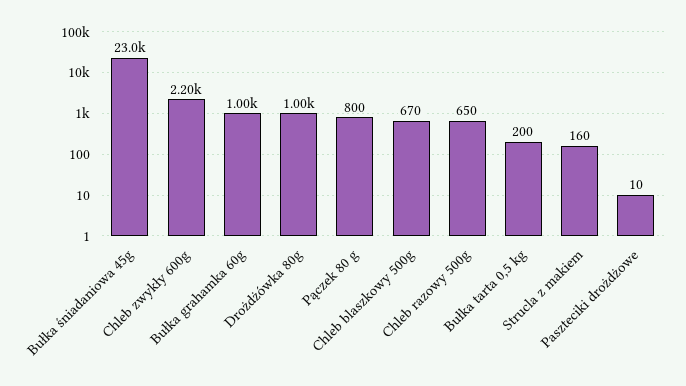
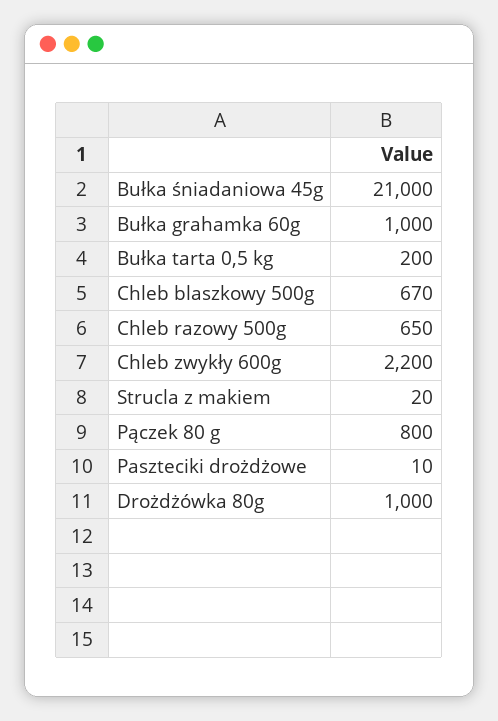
  {
-   "Bułka śniadaniowa 45g": 23000,
+   "Bułka śniadaniowa 45g": 21000,
    "Chleb zwykły 600g": 2200,
    "Bułka grahamka 60g": 1000,
    "Drożdżówka 80g": 1000,
    "Pączek 80 g": 800,
    "Chleb blaszkowy 500g": 670,
    "Chleb razowy 500g": 650,
    "Bułka tarta 0,5 kg": 200,
-   "Strucla z makiem": 160,
+   "Strucla z makiem": 20,
    "Paszteciki drożdżowe": 10
  }

